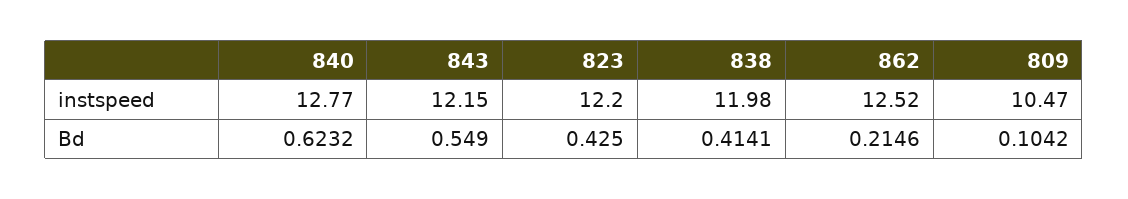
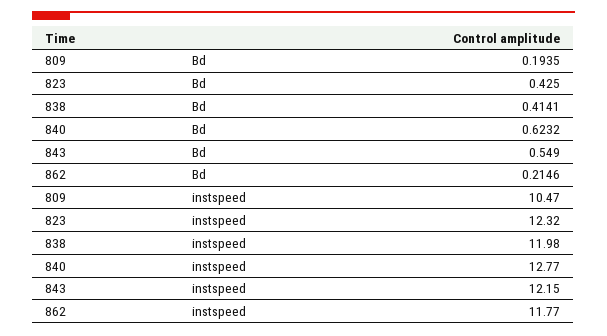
  {
    "840": {
      "instspeed": 12.77,
      "Bd": 0.6232
    },
    "843": {
      "instspeed": 12.15,
      "Bd": 0.549
    },
    "823": {
-     "instspeed": 12.2,
+     "instspeed": 12.32,
      "Bd": 0.425
    },
    "838": {
      "instspeed": 11.98,
      "Bd": 0.4141
    },
    "862": {
-     "instspeed": 12.52,
+     "instspeed": 11.77,
      "Bd": 0.2146
    },
    "809": {
      "instspeed": 10.47,
-     "Bd": 0.1042
+     "Bd": 0.1935
    }
  }

